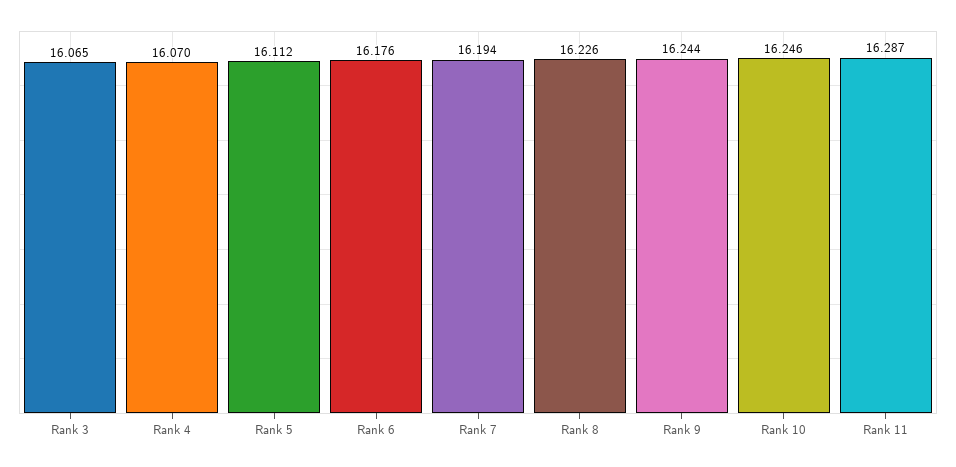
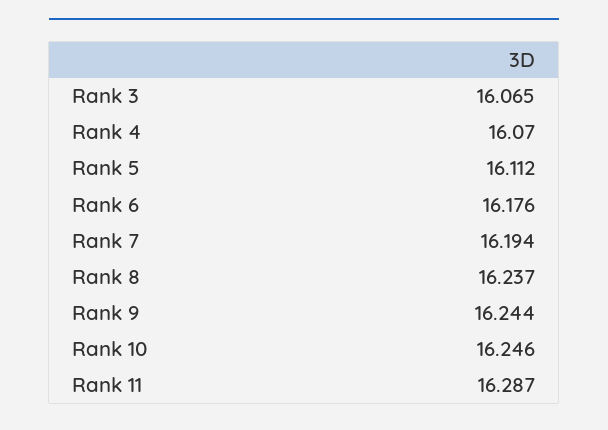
  {
    "Rank 3": 16.065,
    "Rank 4": 16.07,
    "Rank 5": 16.112,
    "Rank 6": 16.176,
    "Rank 7": 16.194,
-   "Rank 8": 16.226,
+   "Rank 8": 16.237,
    "Rank 9": 16.244,
    "Rank 10": 16.246,
    "Rank 11": 16.287
  }

